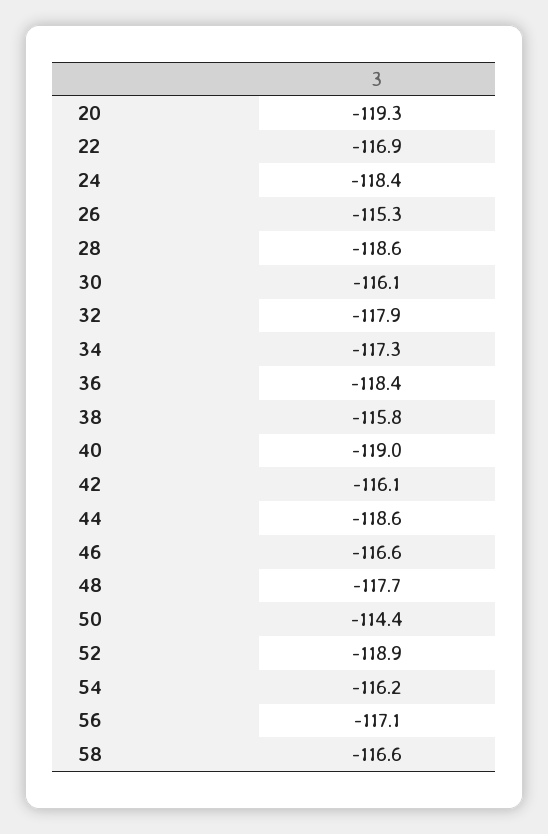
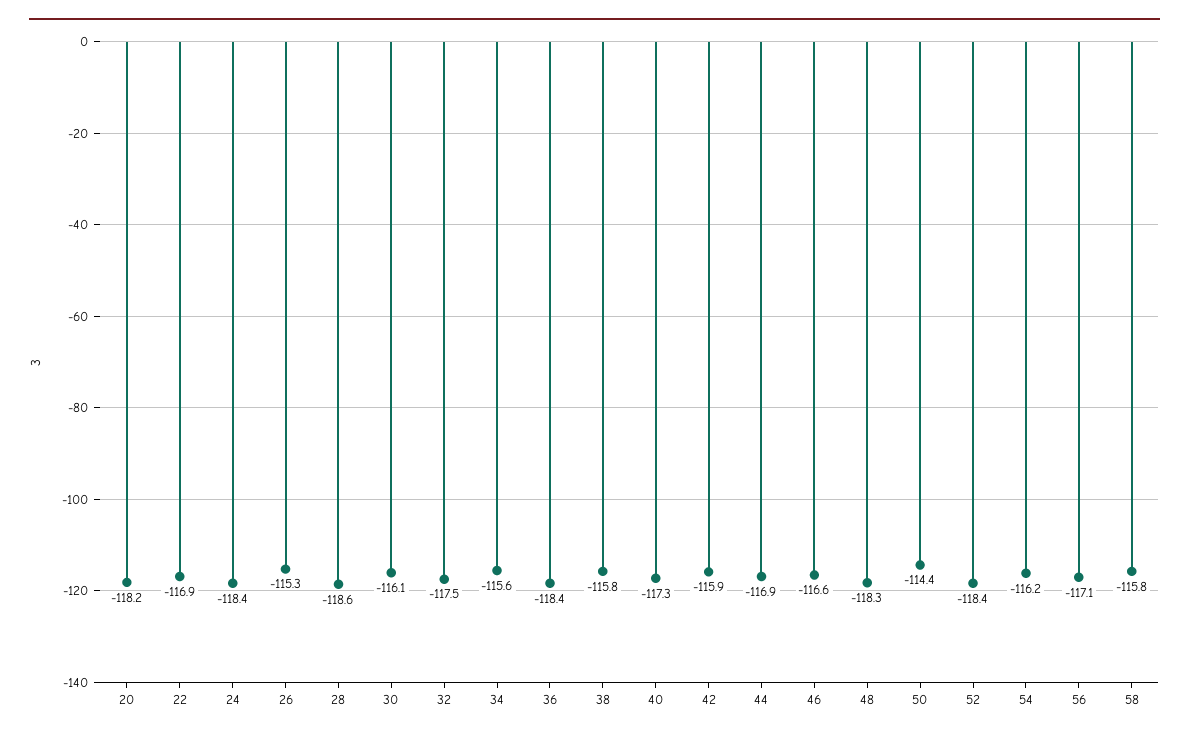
  {
-   "20": -119.3,
+   "20": -118.2,
    "22": -116.9,
    "24": -118.4,
    "26": -115.3,
    "28": -118.6,
    "30": -116.1,
-   "32": -117.9,
+   "32": -117.5,
-   "34": -117.3,
+   "34": -115.6,
    "36": -118.4,
    "38": -115.8,
-   "40": -119,
+   "40": -117.3,
-   "42": -116.1,
+   "42": -115.9,
-   "44": -118.6,
+   "44": -116.9,
    "46": -116.6,
-   "48": -117.7,
+   "48": -118.3,
    "50": -114.4,
-   "52": -118.9,
+   "52": -118.4,
    "54": -116.2,
    "56": -117.1,
-   "58": -116.6
+   "58": -115.8
  }

